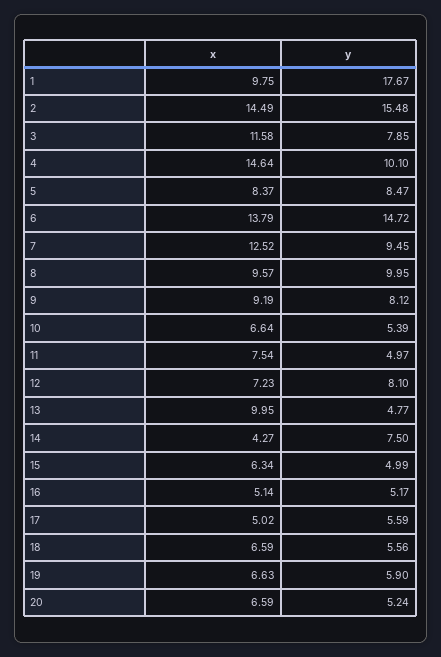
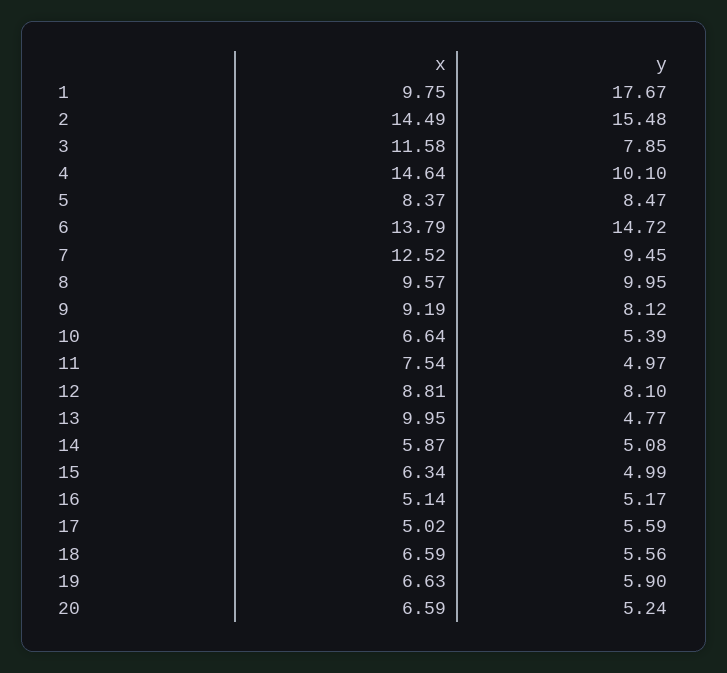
  {
    "x": {
      "1": 9.75,
      "2": 14.49,
      "3": 11.58,
      "4": 14.64,
      "5": 8.37,
      "6": 13.79,
      "7": 12.52,
      "8": 9.57,
      "9": 9.19,
      "10": 6.64,
      "11": 7.54,
-     "12": 7.23,
+     "12": 8.81,
      "13": 9.95,
-     "14": 4.27,
+     "14": 5.87,
      "15": 6.34,
      "16": 5.14,
      "17": 5.02,
      "18": 6.59,
      "19": 6.63,
      "20": 6.59
    },
    "y": {
      "1": 17.67,
      "2": 15.48,
      "3": 7.85,
      "4": 10.1,
      "5": 8.47,
      "6": 14.72,
      "7": 9.45,
      "8": 9.95,
      "9": 8.12,
      "10": 5.39,
      "11": 4.97,
      "12": 8.1,
      "13": 4.77,
-     "14": 7.5,
+     "14": 5.08,
      "15": 4.99,
      "16": 5.17,
      "17": 5.59,
      "18": 5.56,
      "19": 5.9,
      "20": 5.24
    }
  }

